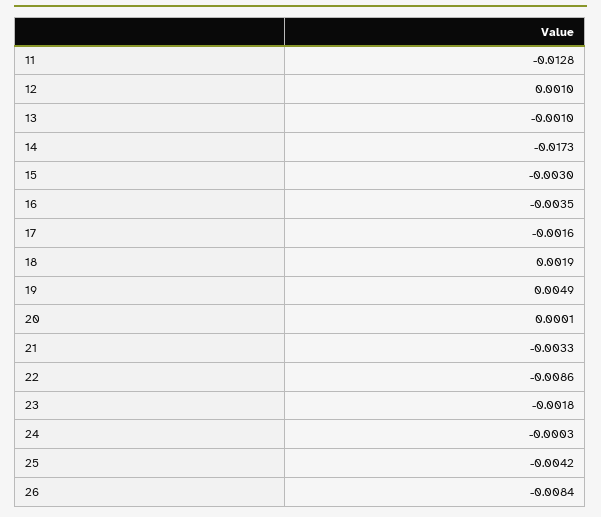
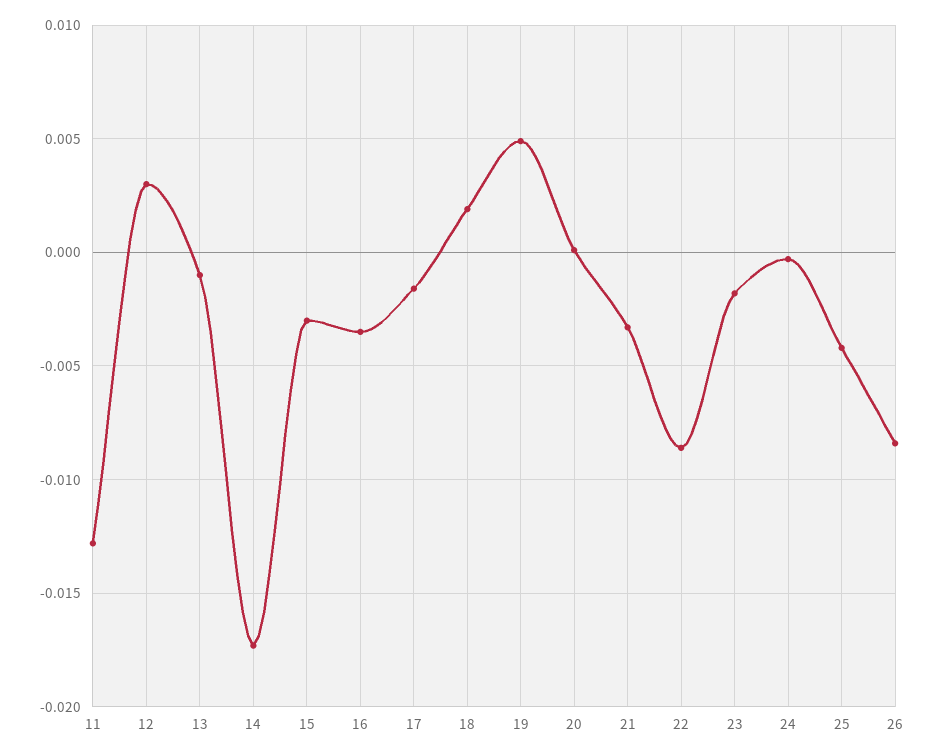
  {
    "11": -0.0128,
-   "12": 0.001,
+   "12": 0.003,
    "13": -0.001,
    "14": -0.0173,
    "15": -0.003,
    "16": -0.0035,
    "17": -0.0016,
    "18": 0.0019,
    "19": 0.0049,
    "20": 0.0001,
    "21": -0.0033,
    "22": -0.0086,
    "23": -0.0018,
    "24": -0.0003,
    "25": -0.0042,
    "26": -0.0084
  }

